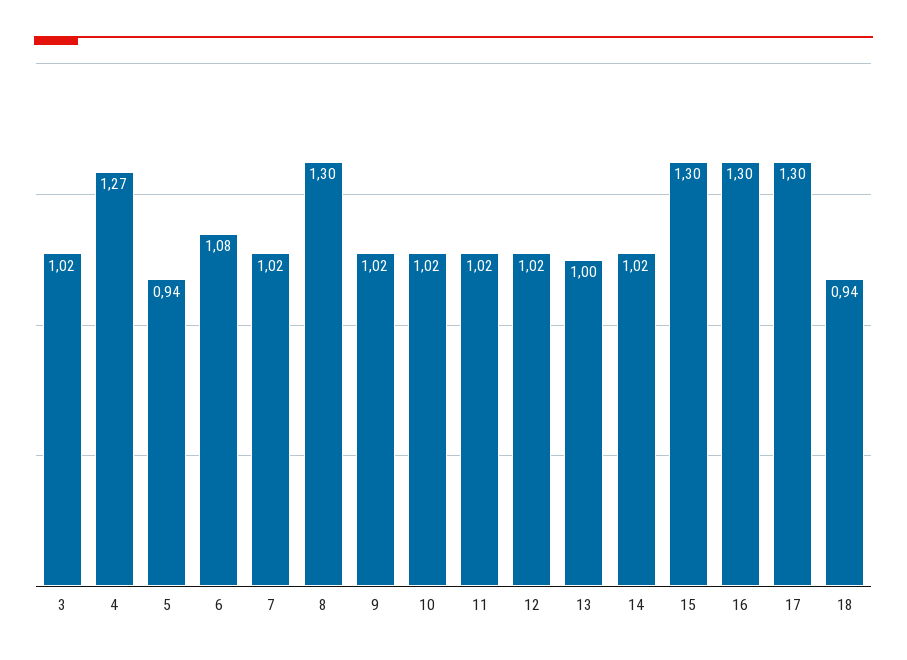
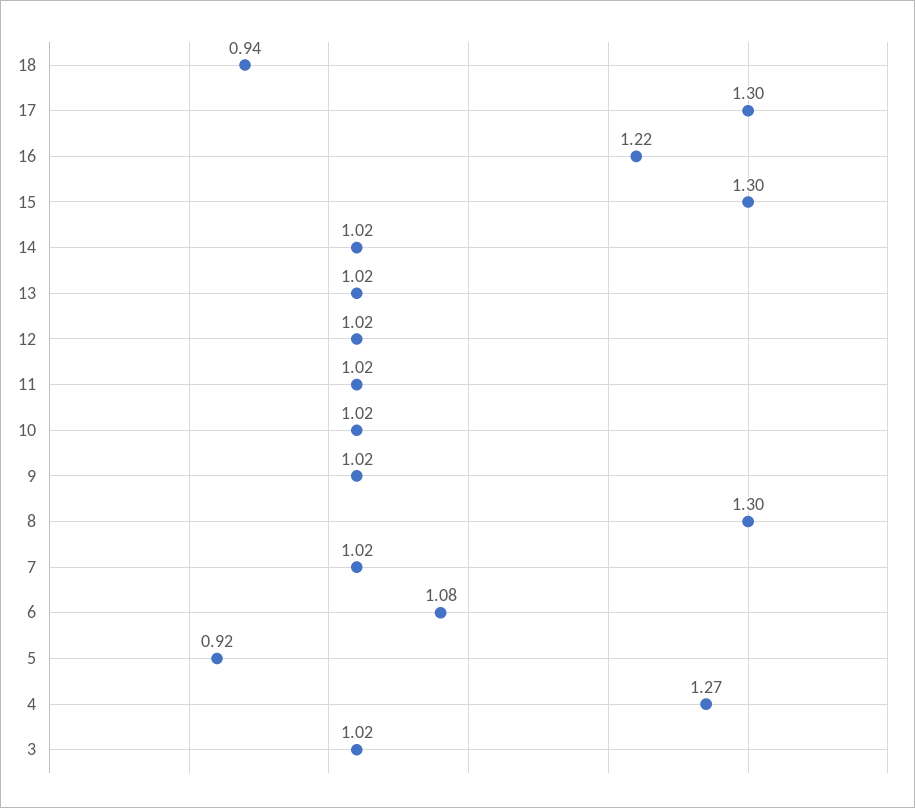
  {
    "3": 1.02,
    "4": 1.27,
-   "5": 0.94,
+   "5": 0.92,
    "6": 1.08,
    "7": 1.02,
    "8": 1.3,
    "9": 1.02,
    "10": 1.02,
    "11": 1.02,
    "12": 1.02,
-   "13": 1,
+   "13": 1.02,
    "14": 1.02,
    "15": 1.3,
-   "16": 1.3,
+   "16": 1.22,
    "17": 1.3,
    "18": 0.94
  }

